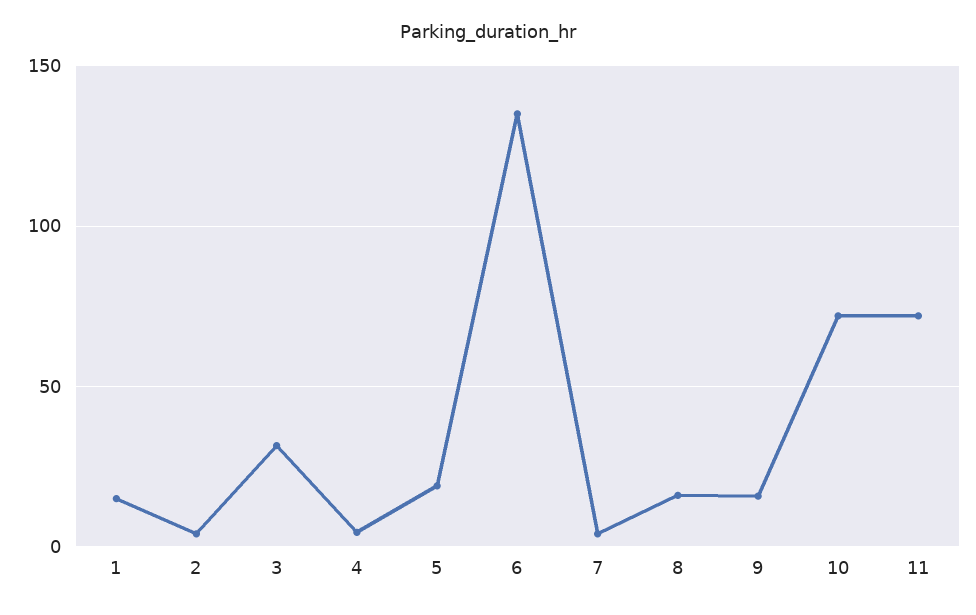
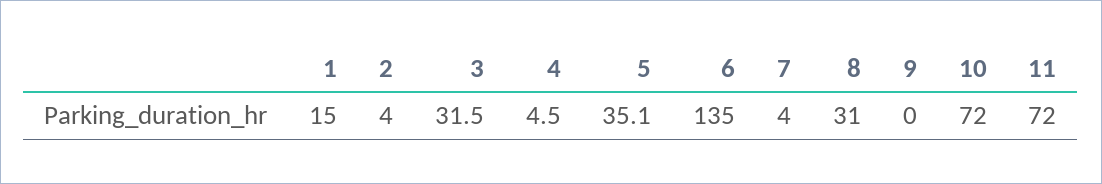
  {
    "1": 15,
    "2": 4,
    "3": 31.5,
    "4": 4.5,
-   "5": 20,
+   "5": 35.1,
    "6": 135,
    "7": 4,
-   "8": 15,
+   "8": 31,
-   "9": 15,
+   "9": 0,
    "10": 72,
    "11": 72
  }

